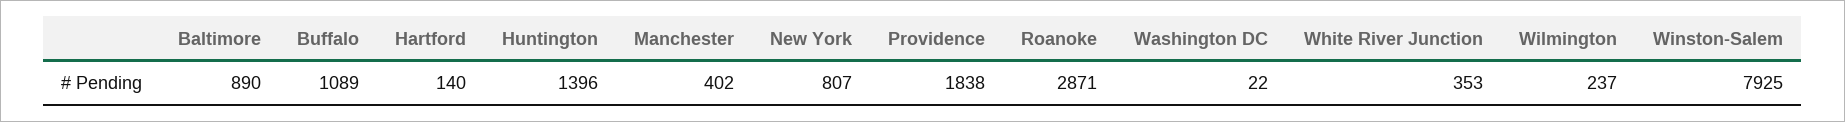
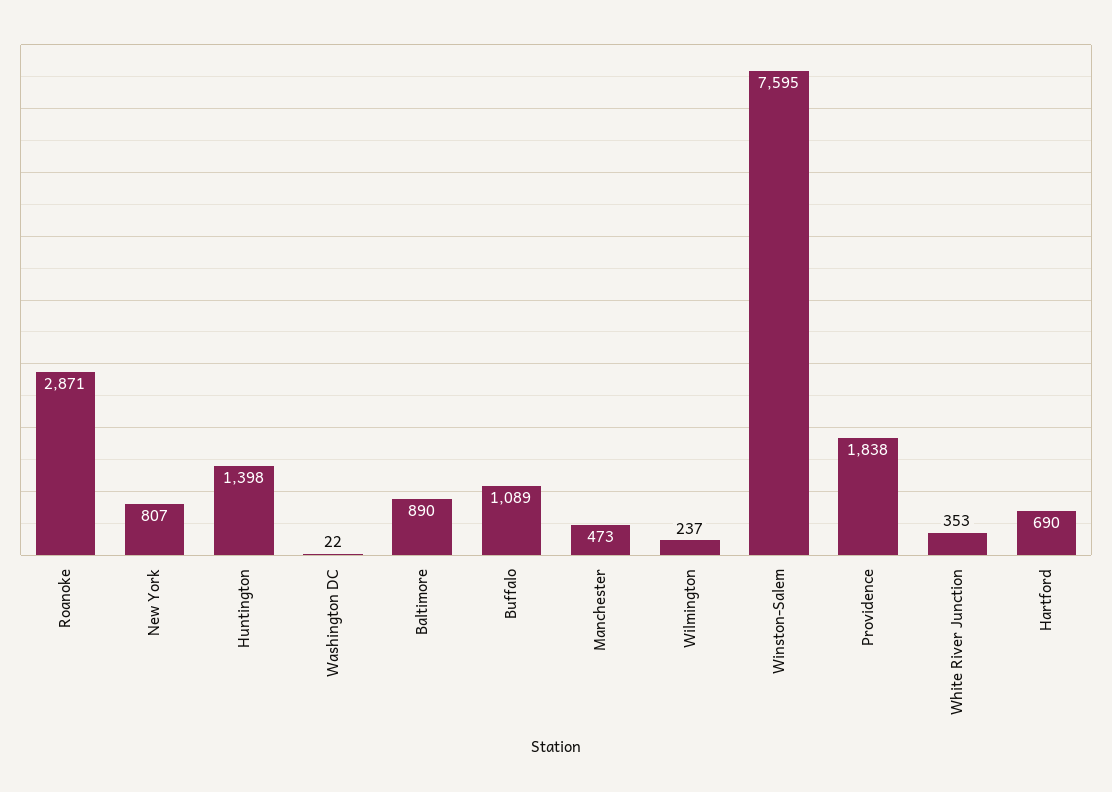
  {
    "Baltimore": 890,
    "Buffalo": 1089,
-   "Hartford": 140,
+   "Hartford": 690,
-   "Huntington": 1396,
+   "Huntington": 1398,
-   "Manchester": 402,
+   "Manchester": 473,
    "New York": 807,
    "Providence": 1838,
    "Roanoke": 2871,
    "Washington DC": 22,
    "White River Junction": 353,
    "Wilmington": 237,
-   "Winston-Salem": 7925
+   "Winston-Salem": 7595
  }

